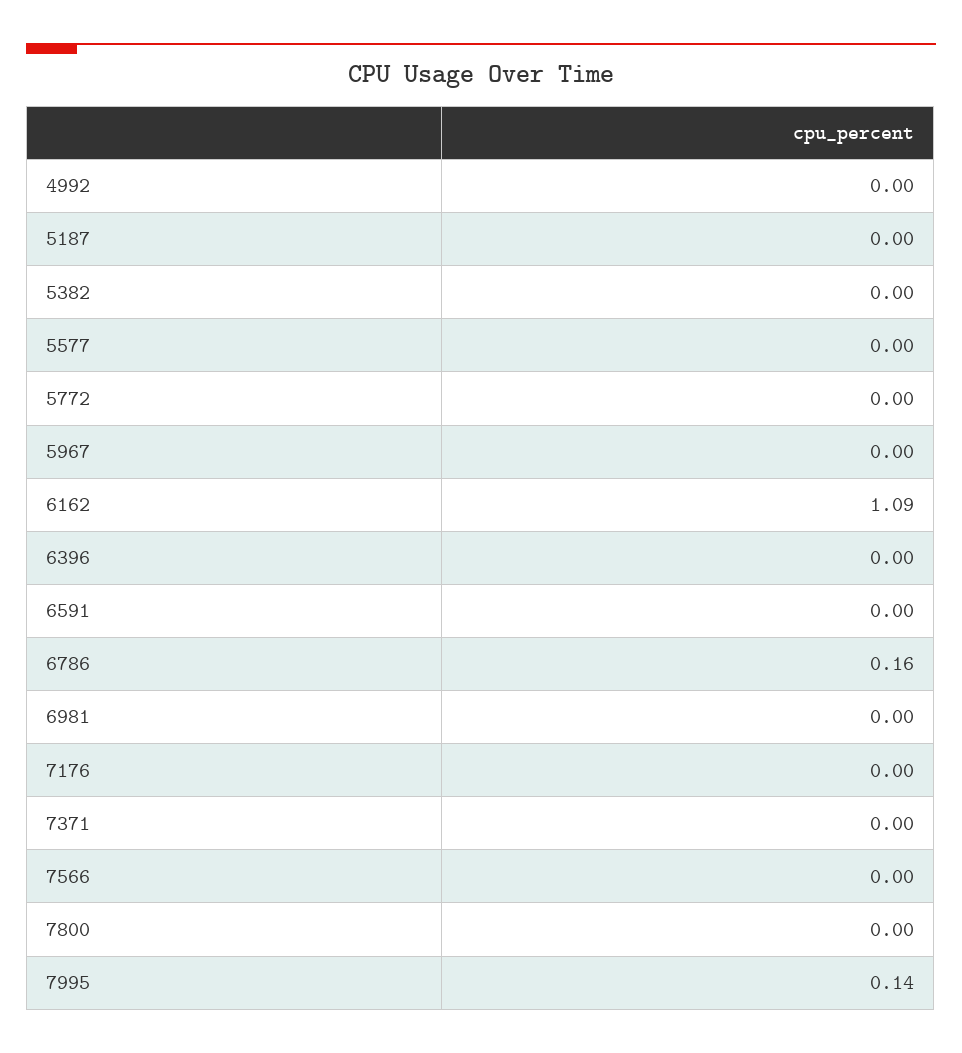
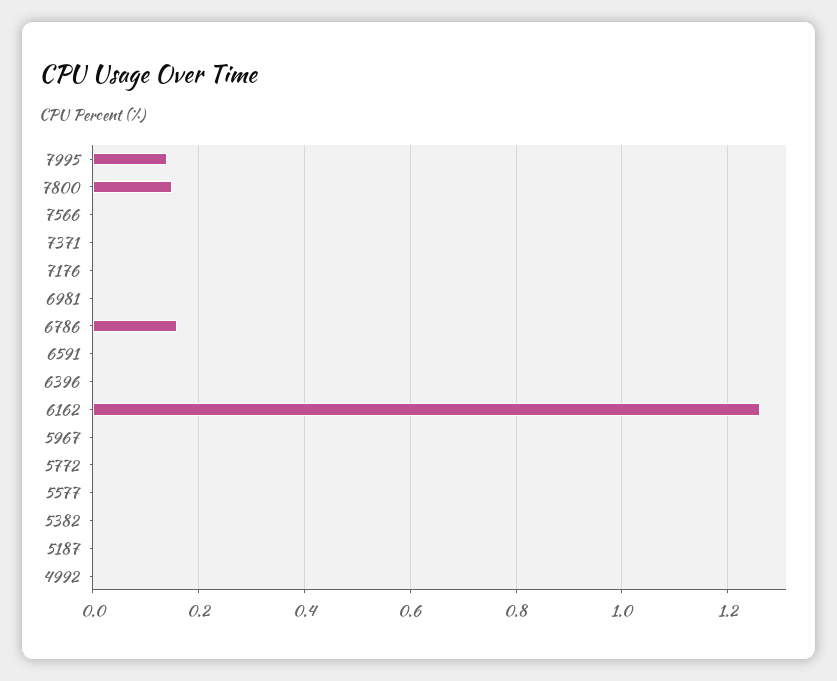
  {
    "4992": 0,
    "5187": 0,
    "5382": 0,
    "5577": 0,
    "5772": 0,
    "5967": 0,
-   "6162": 1.09,
+   "6162": 1.25,
    "6396": 0,
    "6591": 0,
    "6786": 0.16,
    "6981": 0,
    "7176": 0,
    "7371": 0,
    "7566": 0,
-   "7800": 0,
+   "7800": 0.15,
    "7995": 0.14
  }

